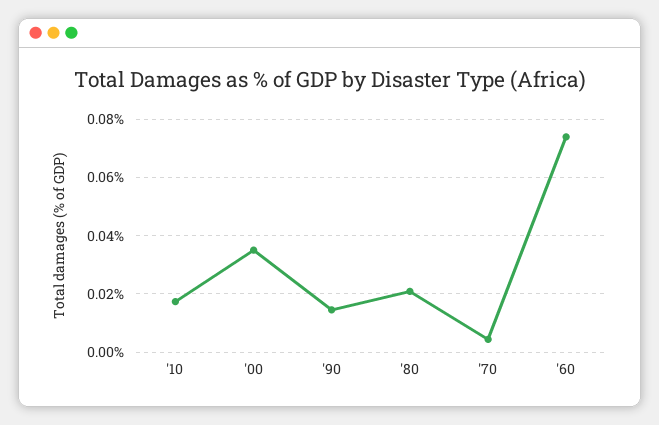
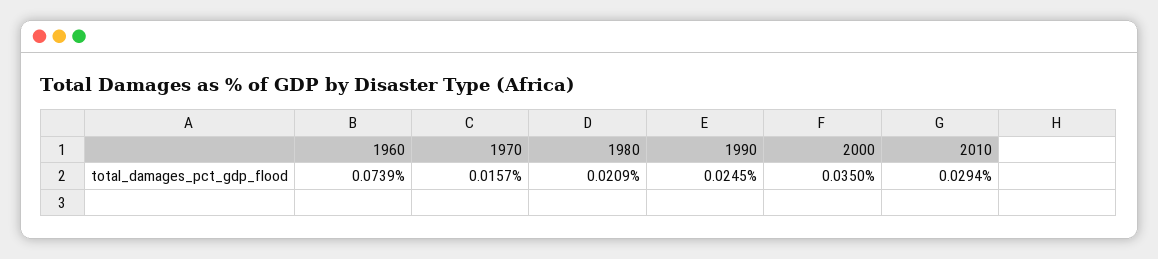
  {
-   "'10": 0.0175,
+   "'10": 0.0294,
    "'00": 0.035,
-   "'90": 0.015,
+   "'90": 0.0245,
    "'80": 0.0209,
-   "'70": 0.005,
+   "'70": 0.0157,
    "'60": 0.0739
  }

